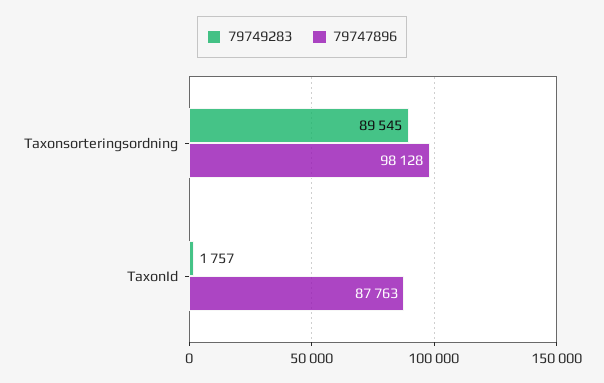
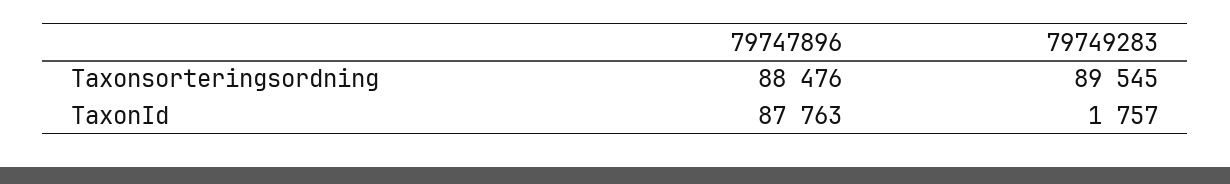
  {
    "79749283": {
      "Taxonsorteringsordning": 89545,
      "TaxonId": 1757
    },
    "79747896": {
-     "Taxonsorteringsordning": 98128,
+     "Taxonsorteringsordning": 88476,
      "TaxonId": 87763
    }
  }

